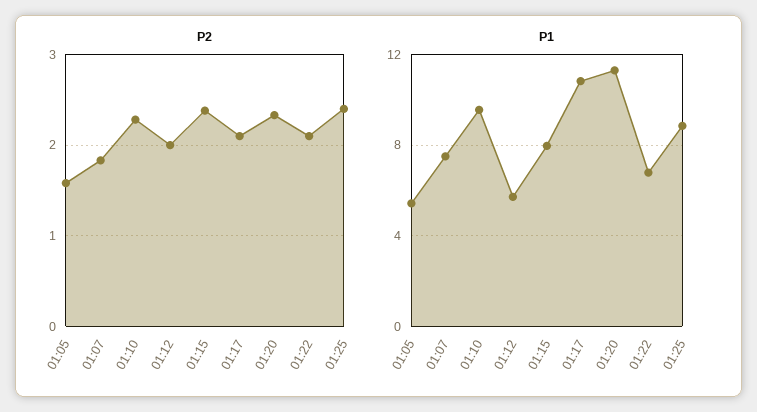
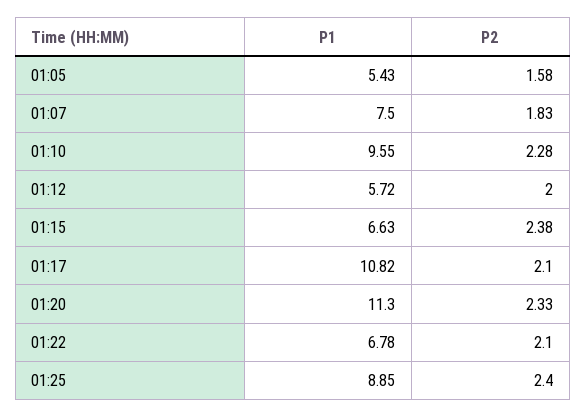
  {
    "P2": {
      "01:05": 1.58,
      "01:07": 1.83,
      "01:10": 2.28,
      "01:12": 2,
      "01:15": 2.38,
      "01:17": 2.1,
      "01:20": 2.33,
      "01:22": 2.1,
      "01:25": 2.4
    },
    "P1": {
      "01:05": 5.43,
      "01:07": 7.5,
      "01:10": 9.55,
      "01:12": 5.72,
-     "01:15": 8,
+     "01:15": 6.63,
      "01:17": 10.82,
      "01:20": 11.3,
      "01:22": 6.78,
      "01:25": 8.85
    }
  }

